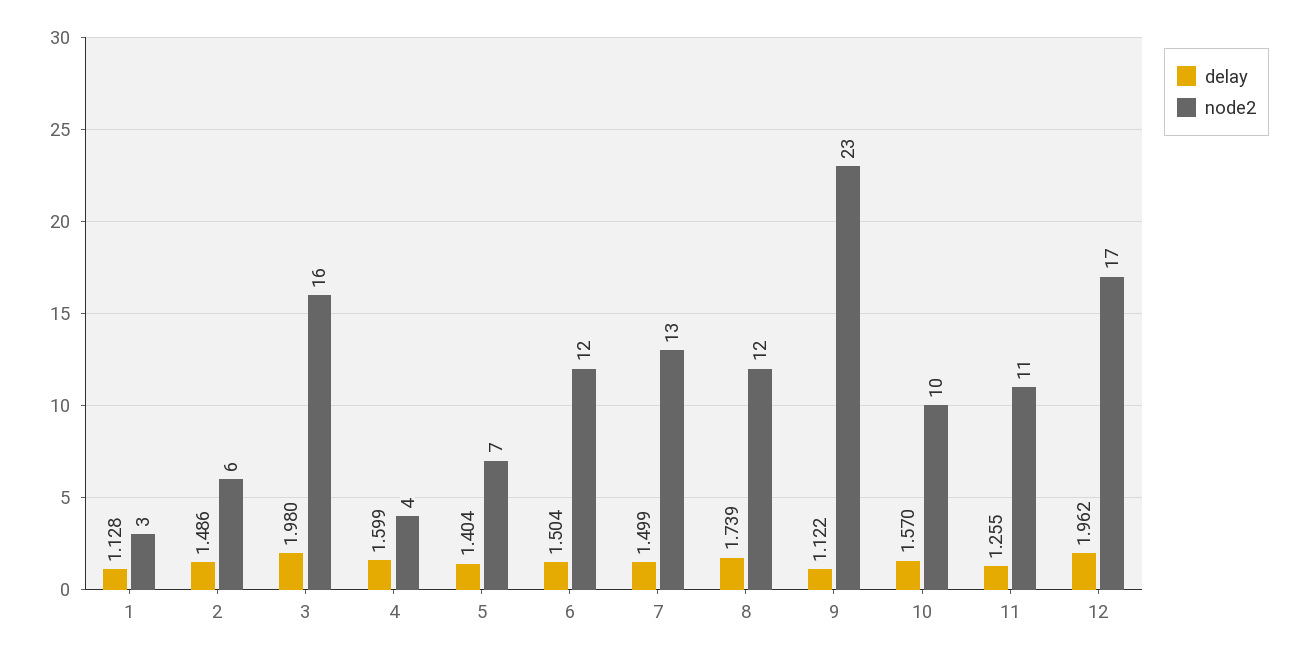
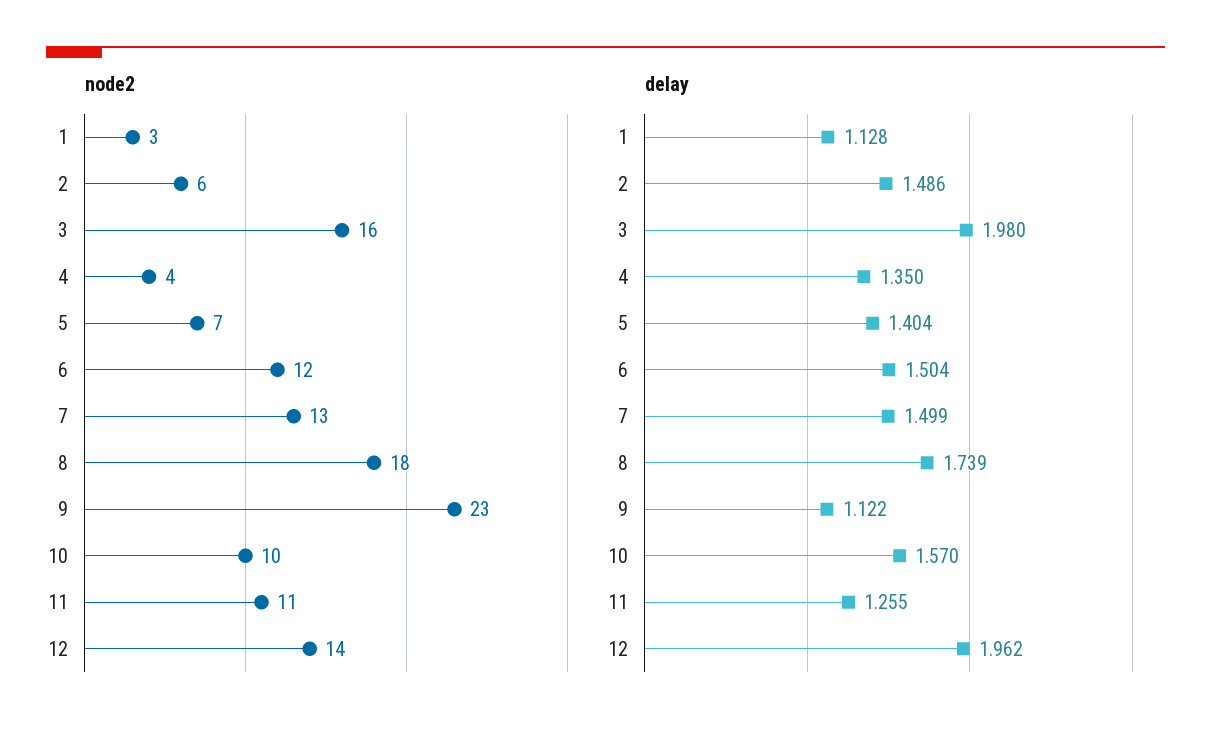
  {
    "delay": {
      "1": 1.128,
      "2": 1.486,
      "3": 1.98,
-     "4": 1.599,
+     "4": 1.35,
      "5": 1.404,
      "6": 1.504,
      "7": 1.499,
      "8": 1.739,
      "9": 1.122,
      "10": 1.57,
      "11": 1.255,
      "12": 1.962
    },
    "node2": {
      "1": 3,
      "2": 6,
      "3": 16,
      "4": 4,
      "5": 7,
      "6": 12,
      "7": 13,
-     "8": 12,
+     "8": 18,
      "9": 23,
      "10": 10,
      "11": 11,
-     "12": 17
+     "12": 14
    }
  }

